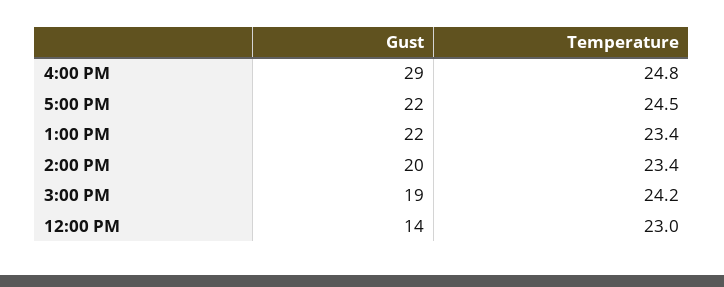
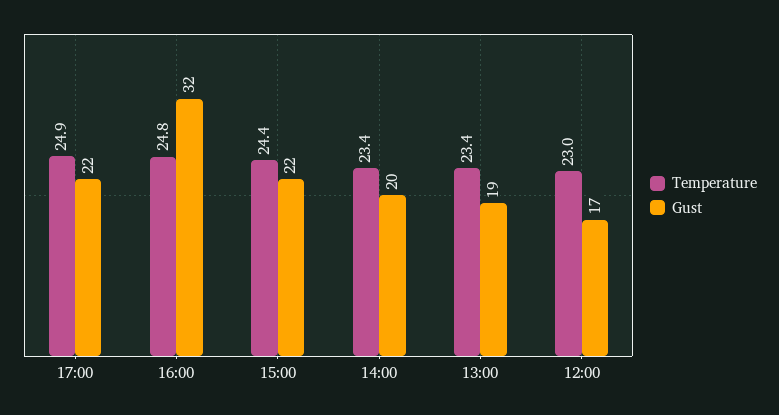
  {
    "Gust": {
-     "4:00 PM": 29,
+     "4:00 PM": 32,
      "5:00 PM": 22,
-     "1:00 PM": 22,
+     "1:00 PM": 19,
      "2:00 PM": 20,
-     "3:00 PM": 19,
+     "3:00 PM": 22,
-     "12:00 PM": 14
+     "12:00 PM": 17
    },
    "Temperature": {
      "4:00 PM": 24.8,
-     "5:00 PM": 24.5,
+     "5:00 PM": 24.9,
      "1:00 PM": 23.4,
      "2:00 PM": 23.4,
-     "3:00 PM": 24.2,
+     "3:00 PM": 24.4,
      "12:00 PM": 23
    }
  }

